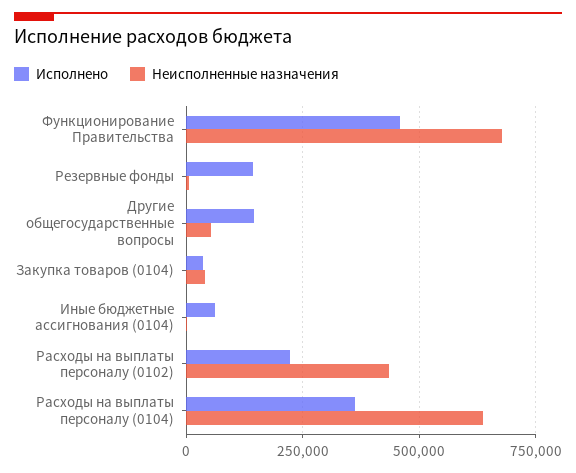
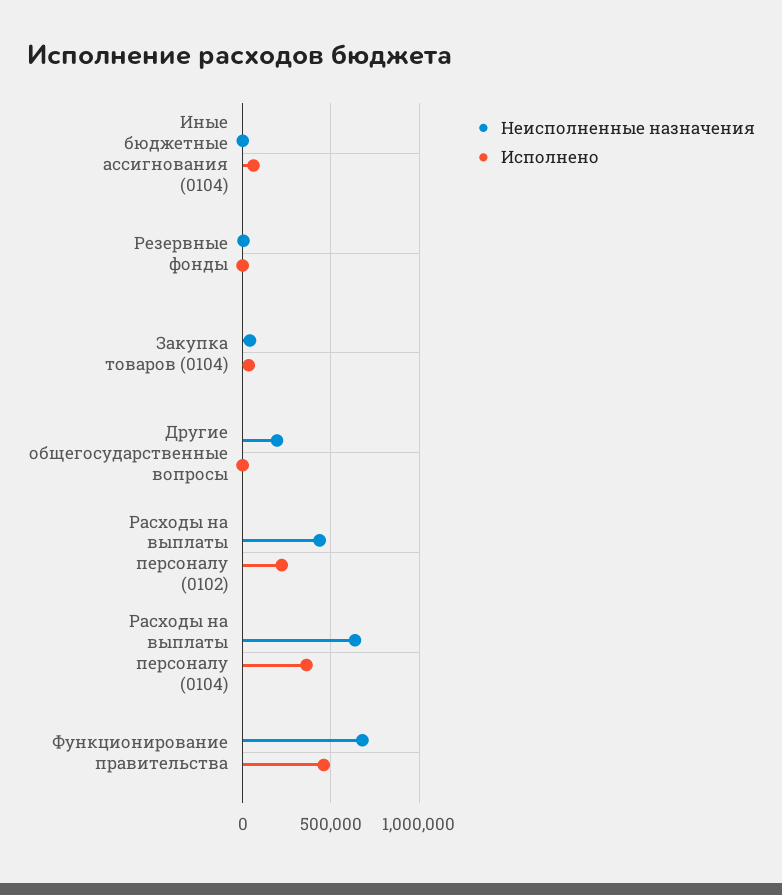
  {
    "Исполнено": {
      "Функционирование Правительства": 450000,
-     "Резервные фонды": 150000,
+     "Резервные фонды": 0,
-     "Другие общегосударственные вопросы": 150000,
+     "Другие общегосударственные вопросы": 0,
      "Закупка товаров (0104)": 25000,
      "Иные бюджетные ассигнования (0104)": 50000,
      "Расходы на выплаты персоналу (0102)": 225000,
      "Расходы на выплаты персоналу (0104)": 350000
    },
    "Неисполненные назначения": {
      "Функционирование Правительства": 675000,
      "Резервные фонды": 0,
-     "Другие общегосударственные вопросы": 50000,
+     "Другие общегосударственные вопросы": 200000,
      "Закупка товаров (0104)": 50000,
      "Иные бюджетные ассигнования (0104)": 0,
      "Расходы на выплаты персоналу (0102)": 425000,
      "Расходы на выплаты персоналу (0104)": 625000
    }
  }

